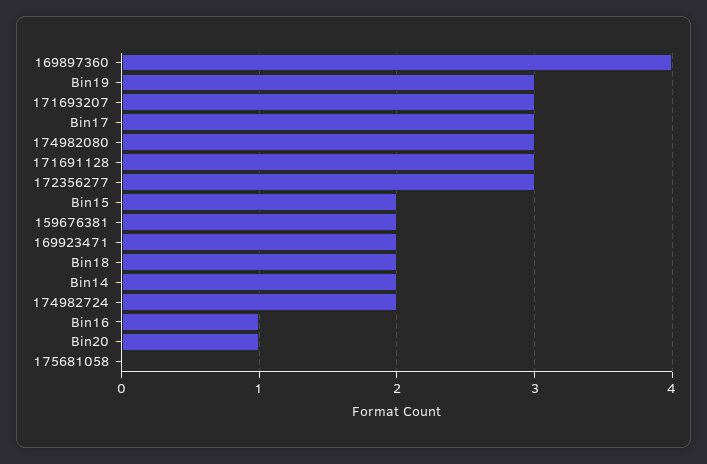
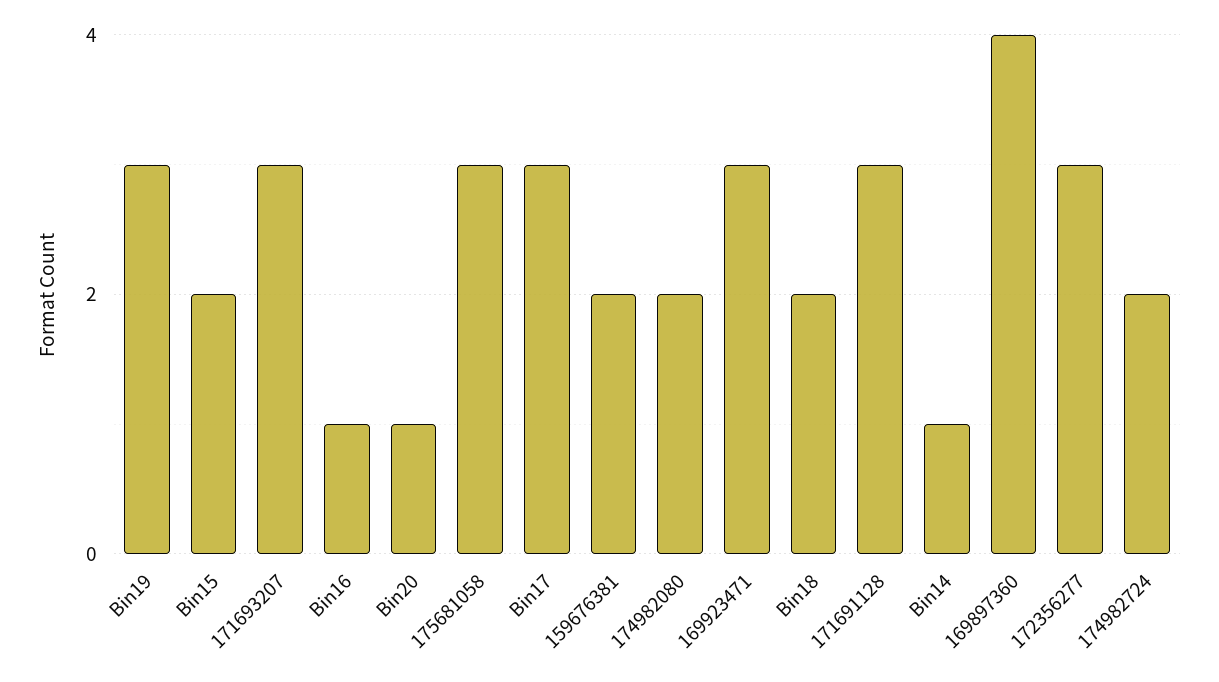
  {
    "169897360": 4,
    "Bin19": 3,
    "171693207": 3,
    "Bin17": 3,
-   "174982080": 3,
+   "174982080": 2,
    "171691128": 3,
    "172356277": 3,
    "Bin15": 2,
    "159676381": 2,
-   "169923471": 2,
+   "169923471": 3,
    "Bin18": 2,
-   "Bin14": 2,
+   "Bin14": 1,
    "174982724": 2,
    "Bin16": 1,
    "Bin20": 1,
-   "175681058": 0
+   "175681058": 3
  }

